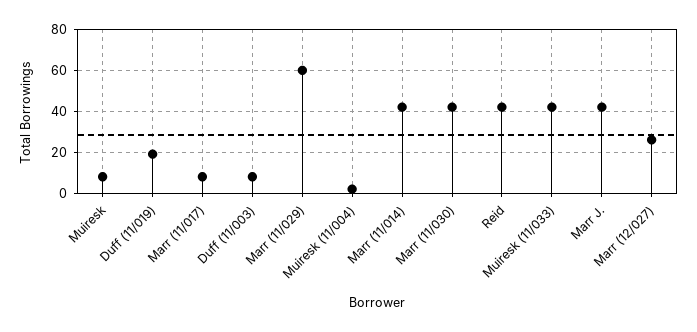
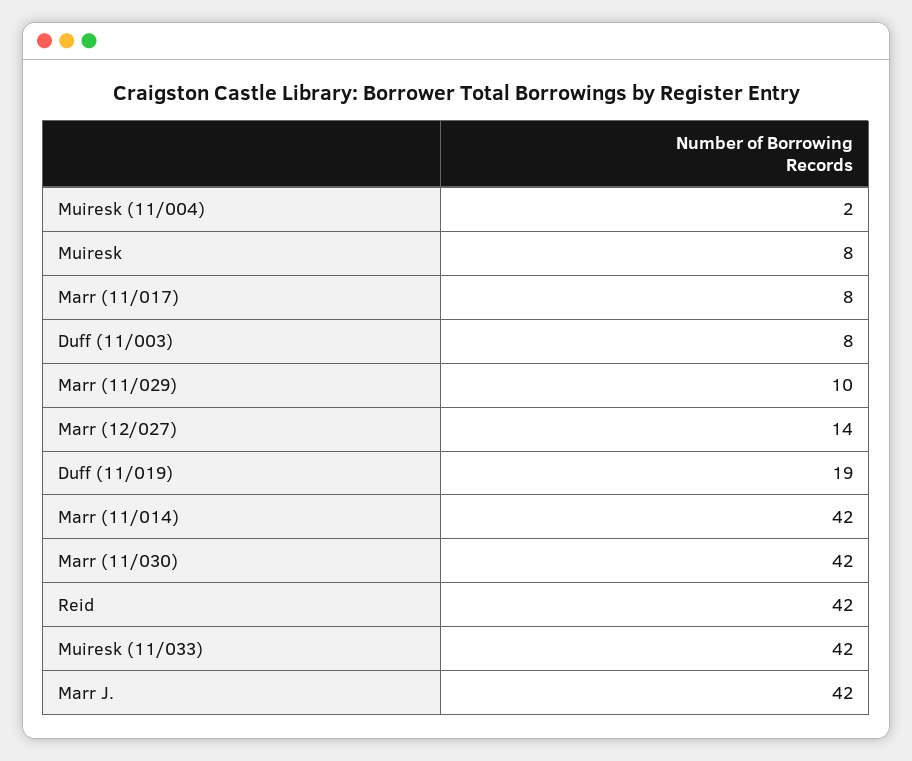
  {
    "Muiresk": 8,
    "Duff (11/019)": 19,
    "Marr (11/017)": 8,
    "Duff (11/003)": 8,
-   "Marr (11/029)": 60,
+   "Marr (11/029)": 10,
    "Muiresk (11/004)": 2,
    "Marr (11/014)": 42,
    "Marr (11/030)": 42,
    "Reid": 42,
    "Muiresk (11/033)": 42,
    "Marr J.": 42,
-   "Marr (12/027)": 25
+   "Marr (12/027)": 14
  }

